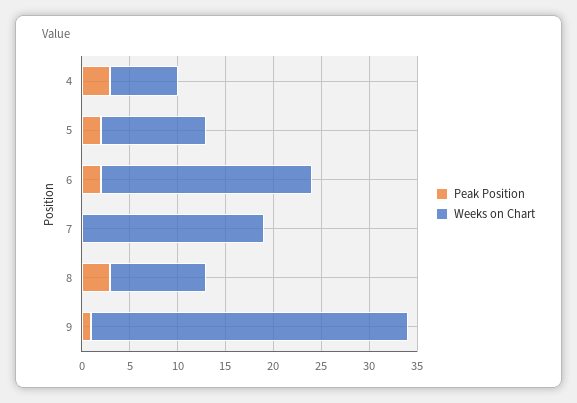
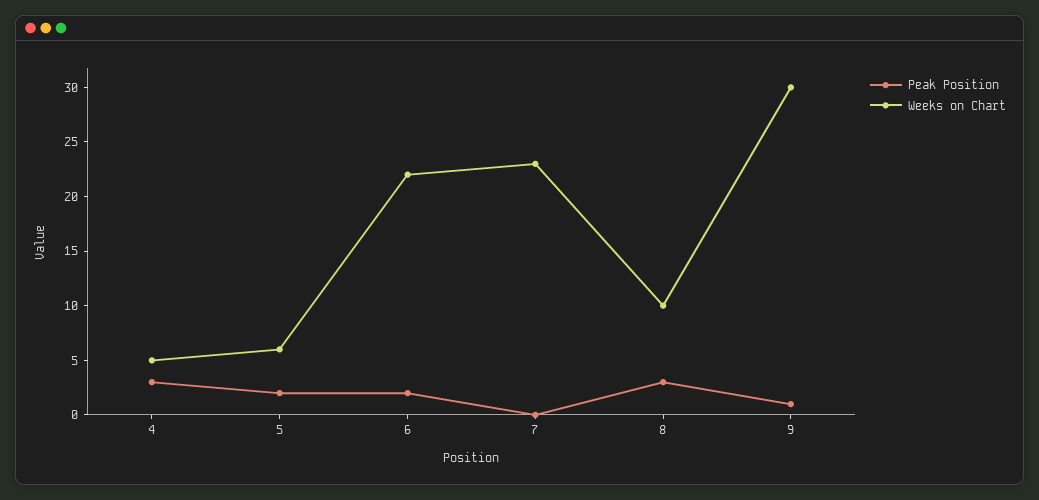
  {
    "Peak Position": {
      "4": 3,
      "5": 2,
      "6": 2,
      "7": 0,
      "8": 3,
      "9": 1
    },
    "Weeks on Chart": {
-     "4": 7,
+     "4": 5,
-     "5": 11,
+     "5": 6,
      "6": 22,
-     "7": 19,
+     "7": 23,
      "8": 10,
-     "9": 33
+     "9": 30
    }
  }

